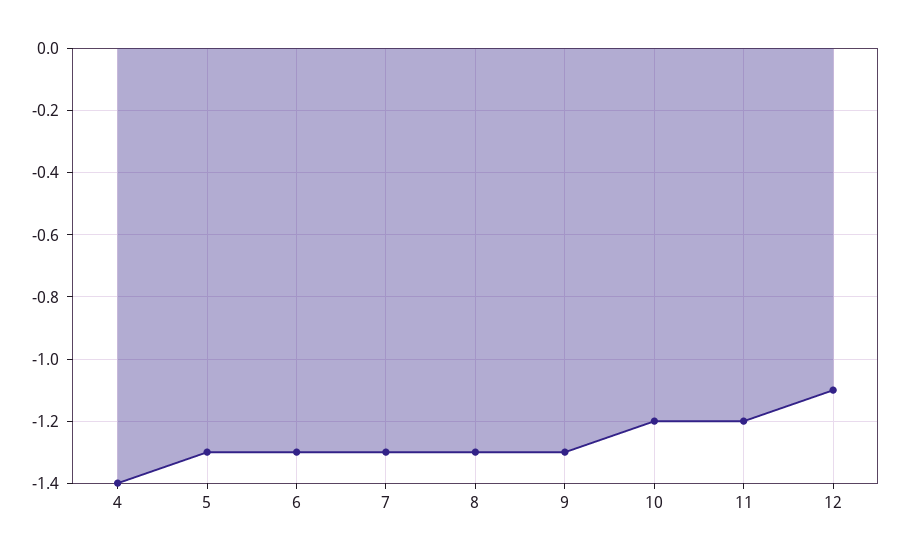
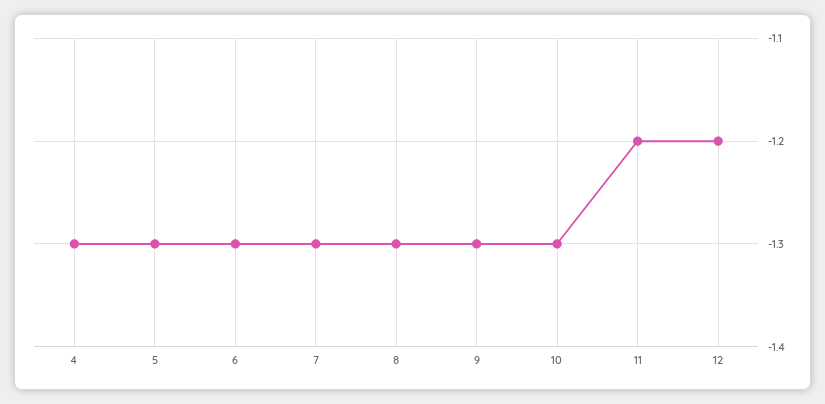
  {
-   "4": -1.4,
+   "4": -1.3,
    "5": -1.3,
    "6": -1.3,
    "7": -1.3,
    "8": -1.3,
    "9": -1.3,
-   "10": -1.2,
+   "10": -1.3,
    "11": -1.2,
-   "12": -1.1
+   "12": -1.2
  }

